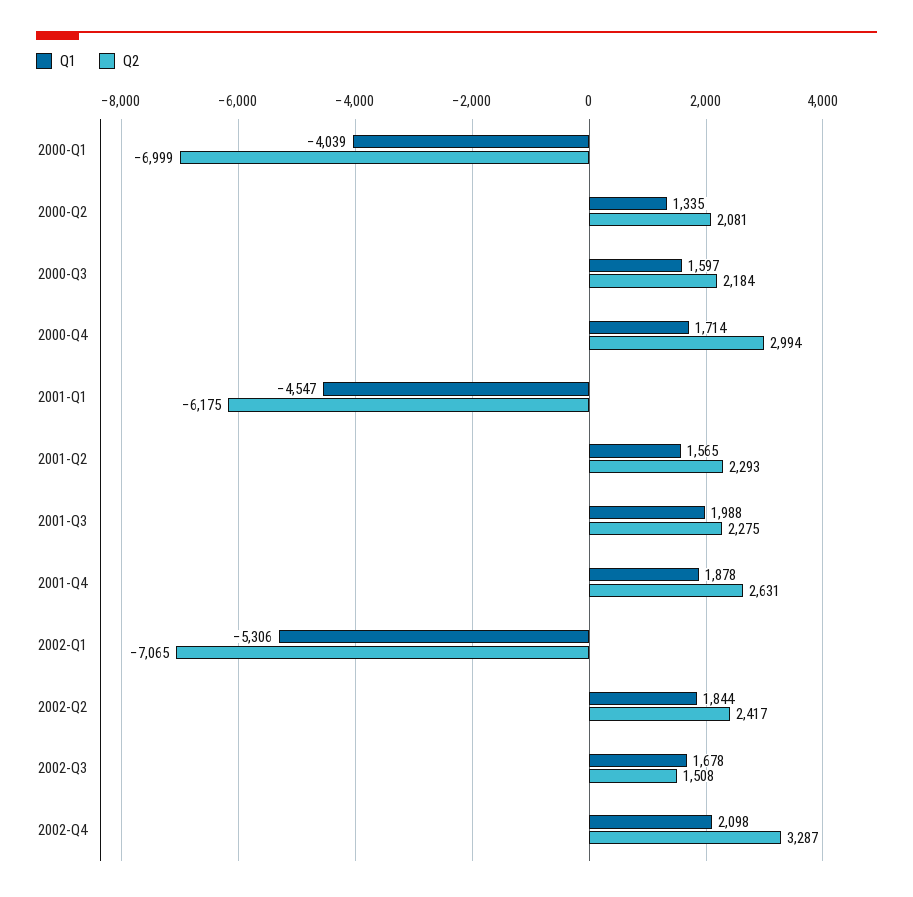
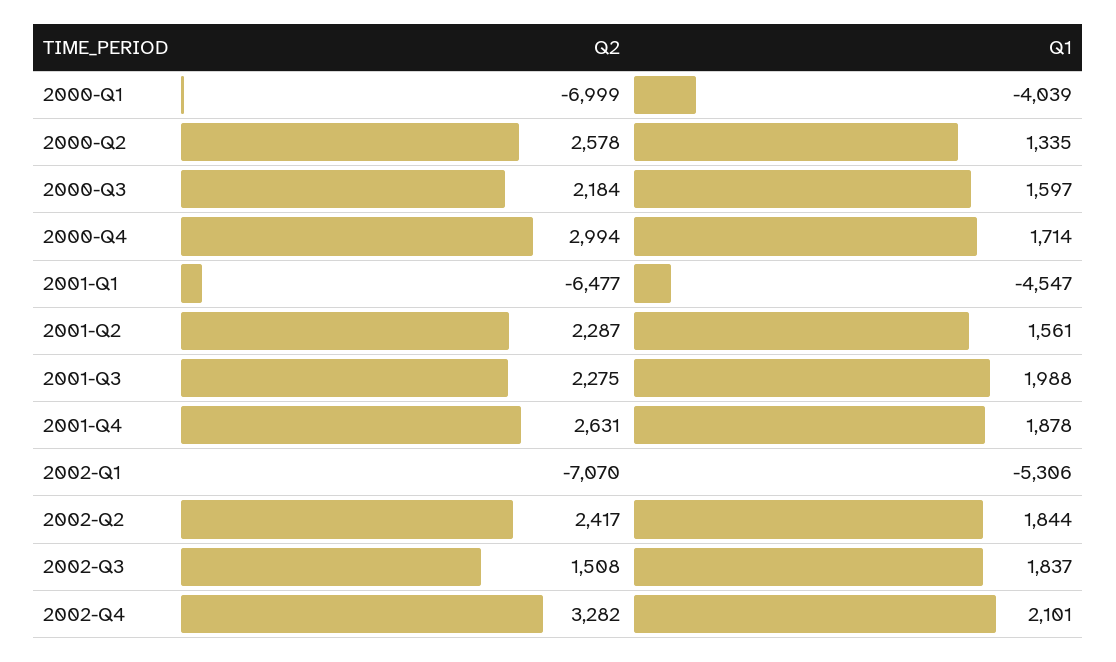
  {
    "Q1": {
      "2000-Q1": -4039,
      "2000-Q2": 1335,
      "2000-Q3": 1597,
      "2000-Q4": 1714,
      "2001-Q1": -4547,
-     "2001-Q2": 1565,
+     "2001-Q2": 1561,
      "2001-Q3": 1988,
      "2001-Q4": 1878,
      "2002-Q1": -5306,
      "2002-Q2": 1844,
-     "2002-Q3": 1678,
+     "2002-Q3": 1837,
-     "2002-Q4": 2098
+     "2002-Q4": 2101
    },
    "Q2": {
      "2000-Q1": -6999,
-     "2000-Q2": 2081,
+     "2000-Q2": 2578,
      "2000-Q3": 2184,
      "2000-Q4": 2994,
-     "2001-Q1": -6175,
+     "2001-Q1": -6477,
-     "2001-Q2": 2293,
+     "2001-Q2": 2287,
      "2001-Q3": 2275,
      "2001-Q4": 2631,
-     "2002-Q1": -7065,
+     "2002-Q1": -7070,
      "2002-Q2": 2417,
      "2002-Q3": 1508,
-     "2002-Q4": 3287
+     "2002-Q4": 3282
    }
  }

